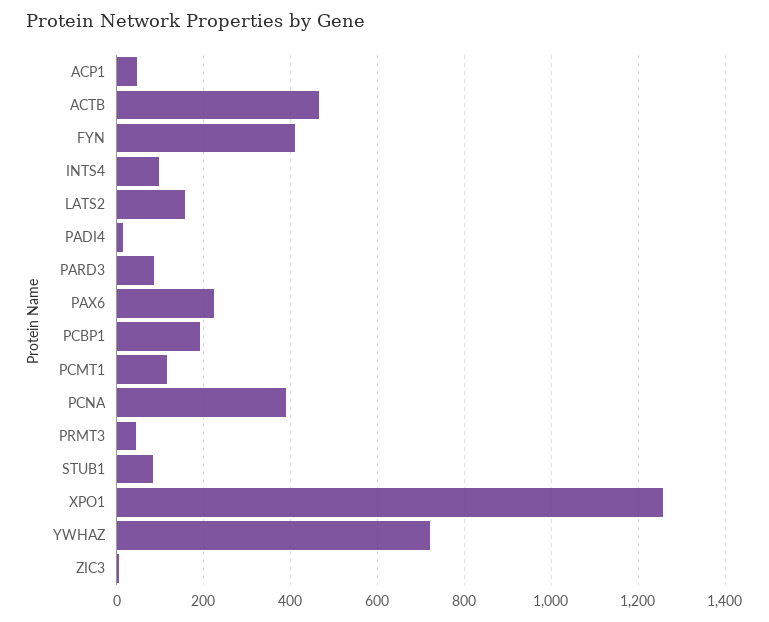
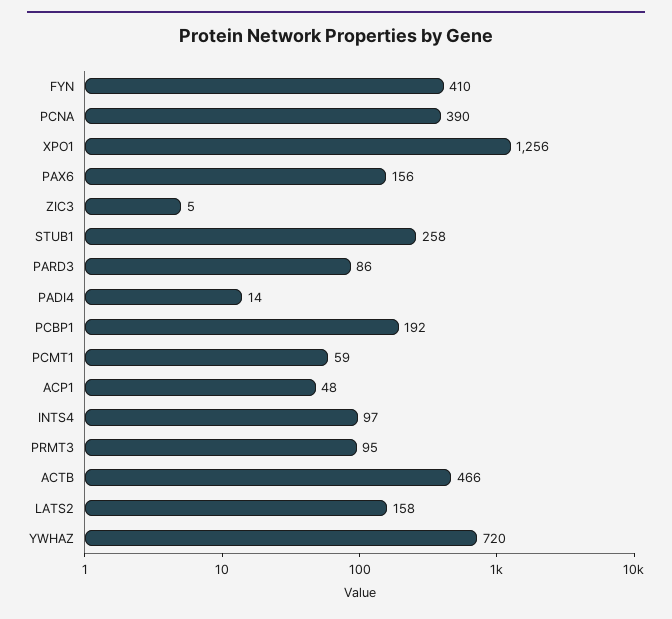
  {
    "ACP1": 48,
    "ACTB": 466,
    "FYN": 410,
    "INTS4": 97,
    "LATS2": 158,
    "PADI4": 14,
    "PARD3": 86,
-   "PAX6": 220,
+   "PAX6": 156,
    "PCBP1": 192,
-   "PCMT1": 120,
+   "PCMT1": 59,
    "PCNA": 390,
-   "PRMT3": 40,
+   "PRMT3": 95,
-   "STUB1": 80,
+   "STUB1": 258,
    "XPO1": 1256,
    "YWHAZ": 720,
    "ZIC3": 5
  }

